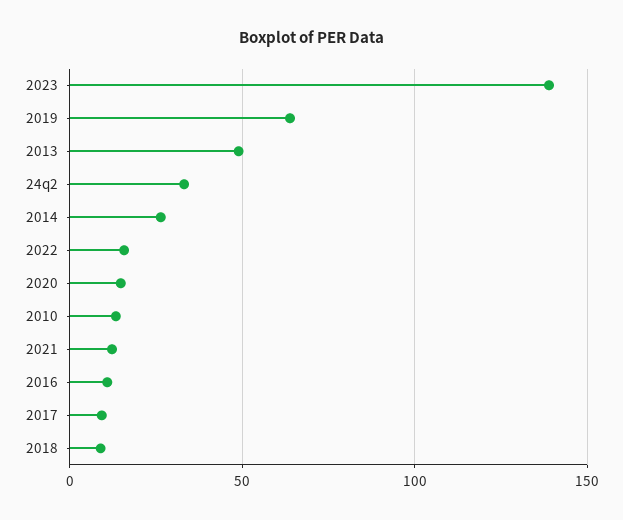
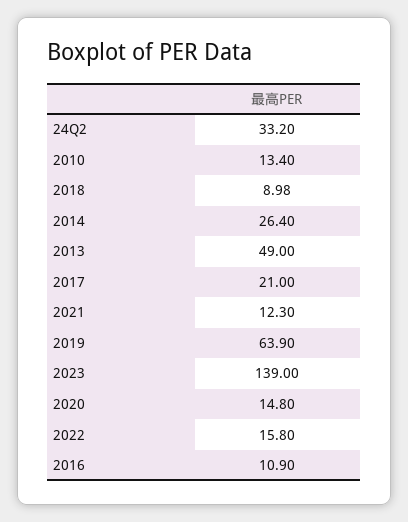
  {
    "2023": 139,
    "2019": 63.9,
    "2013": 49,
    "24q2": 33.2,
    "2014": 26.4,
    "2022": 15.8,
    "2020": 14.8,
    "2010": 13.4,
    "2021": 12.3,
    "2016": 10.9,
-   "2017": 10,
+   "2017": 21,
    "2018": 8.98
  }

